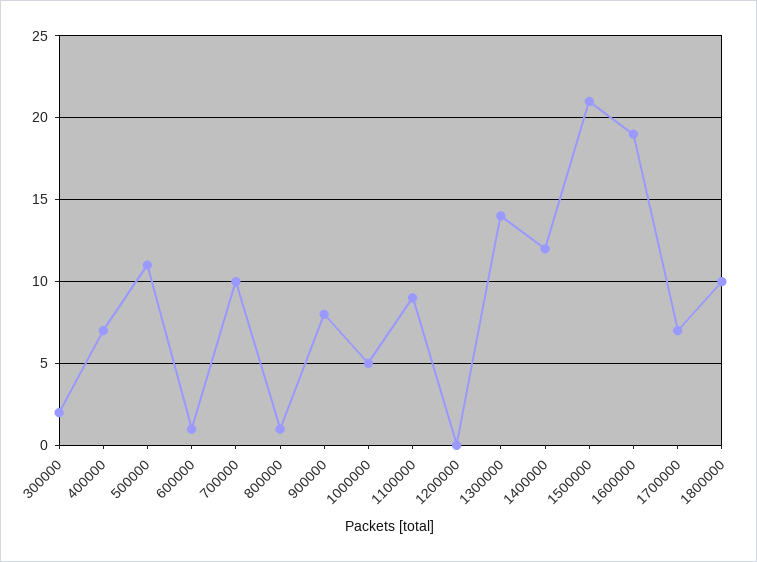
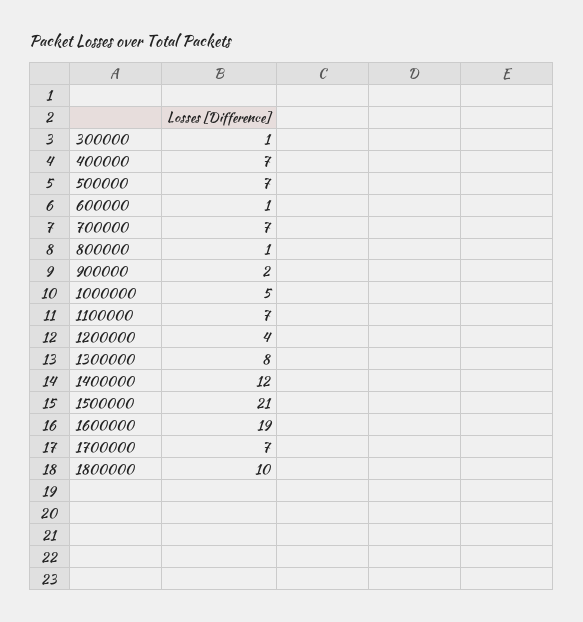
  {
-   "300000": 2,
+   "300000": 1,
    "400000": 7,
-   "500000": 11,
+   "500000": 7,
    "600000": 1,
-   "700000": 10,
+   "700000": 7,
    "800000": 1,
-   "900000": 8,
+   "900000": 2,
    "1000000": 5,
-   "1100000": 9,
+   "1100000": 7,
-   "1200000": 0,
+   "1200000": 4,
-   "1300000": 14,
+   "1300000": 8,
    "1400000": 12,
    "1500000": 21,
    "1600000": 19,
    "1700000": 7,
    "1800000": 10
  }

